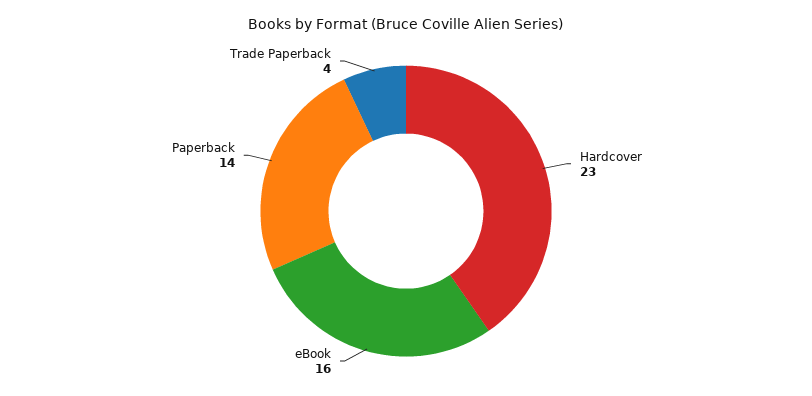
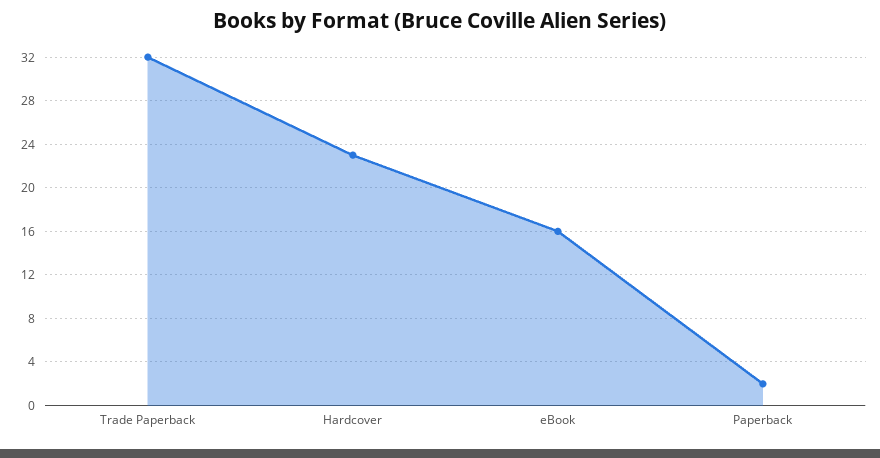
  {
    "Hardcover": 23,
    "eBook": 16,
-   "Paperback": 14,
+   "Paperback": 2,
-   "Trade Paperback": 4
+   "Trade Paperback": 32
  }

